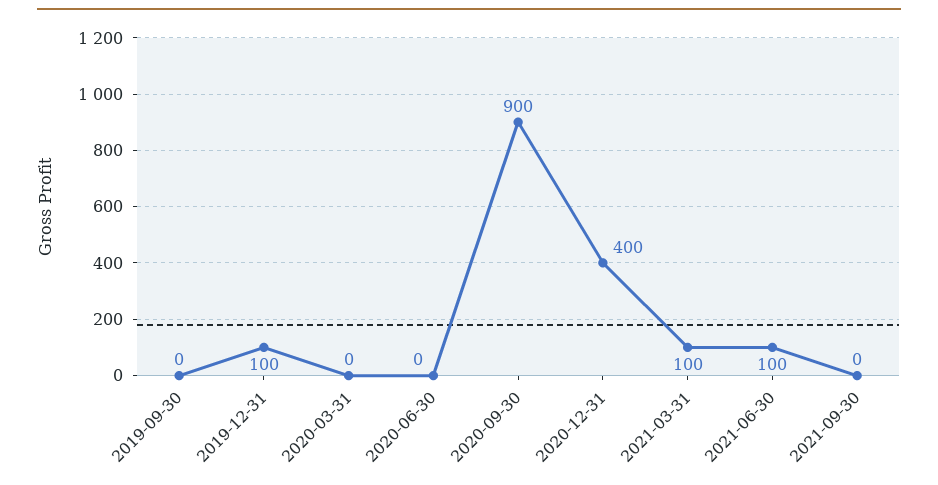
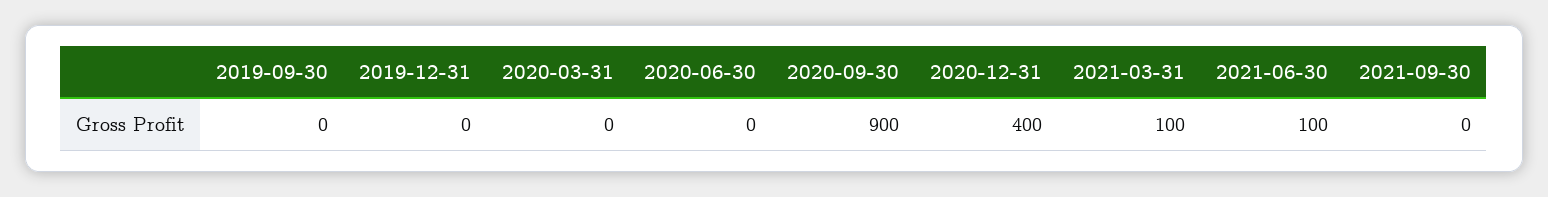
  {
    "2019-09-30": 0,
-   "2019-12-31": 100,
+   "2019-12-31": 0,
    "2020-03-31": 0,
    "2020-06-30": 0,
    "2020-09-30": 900,
    "2020-12-31": 400,
    "2021-03-31": 100,
    "2021-06-30": 100,
    "2021-09-30": 0
  }

